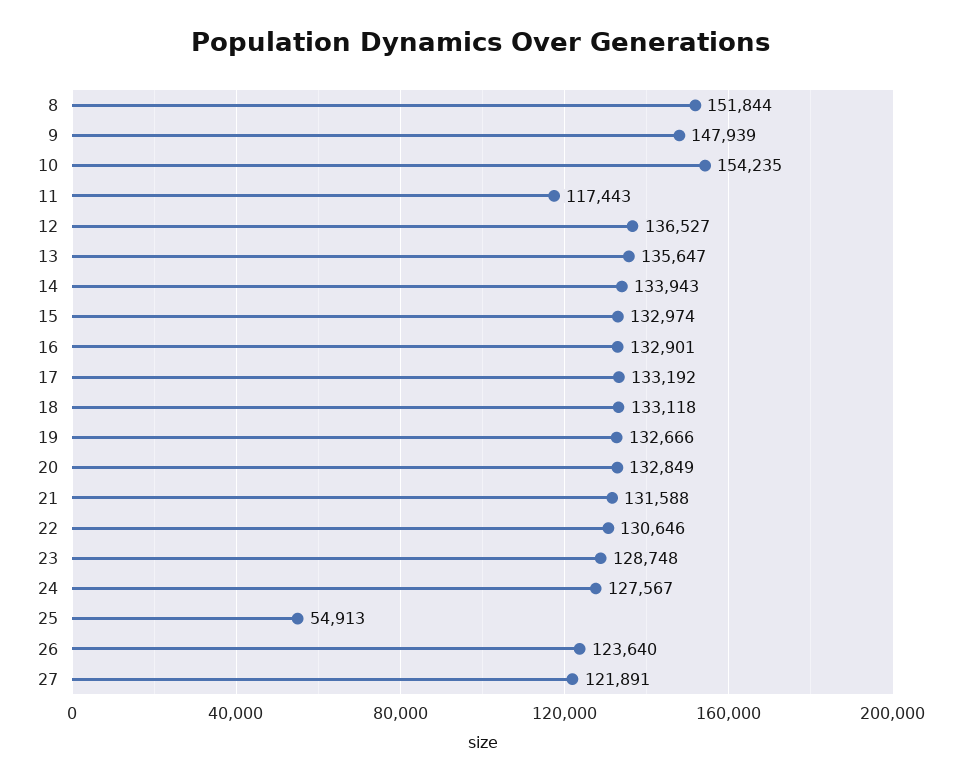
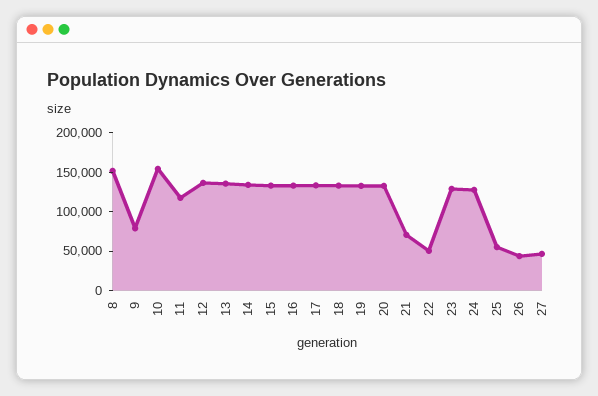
  {
    "8": 151844,
-   "9": 147939,
+   "9": 75000,
    "10": 154235,
    "11": 117443,
    "12": 136527,
    "13": 135647,
    "14": 133943,
    "15": 132974,
    "16": 132901,
    "17": 133192,
    "18": 133118,
    "19": 132666,
    "20": 132849,
-   "21": 131588,
+   "21": 75000,
-   "22": 130646,
+   "22": 50000,
    "23": 128748,
    "24": 127567,
    "25": 54913,
-   "26": 123640,
+   "26": 50000,
-   "27": 121891
+   "27": 50000
  }

